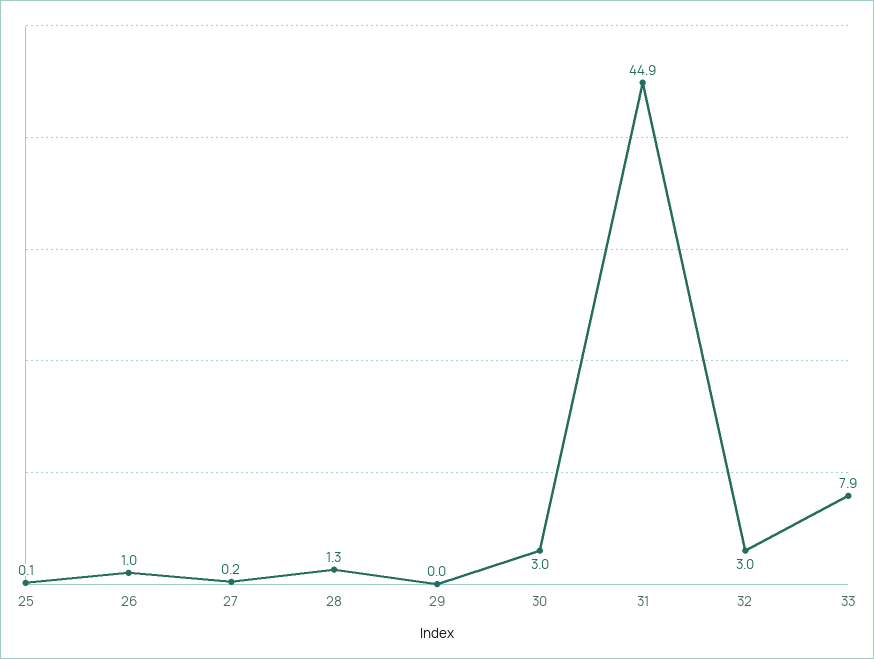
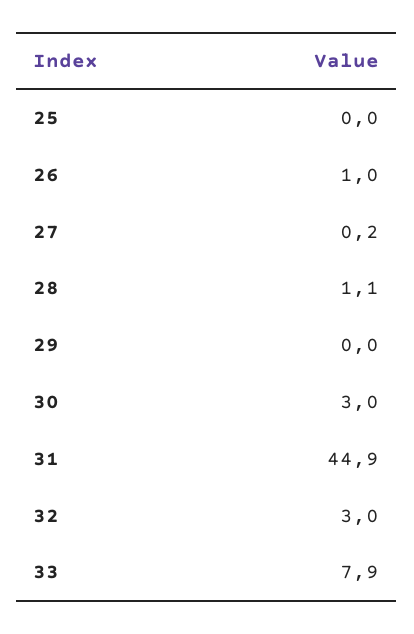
  {
-   "25": 0.1,
+   "25": 0,
    "26": 1,
    "27": 0.2,
-   "28": 1.3,
+   "28": 1.1,
    "29": 0,
    "30": 3,
    "31": 44.9,
    "32": 3,
    "33": 7.9
  }

